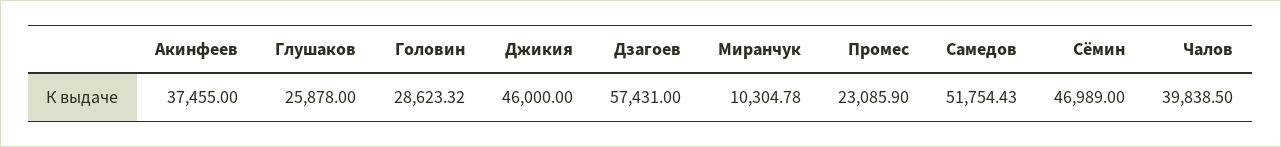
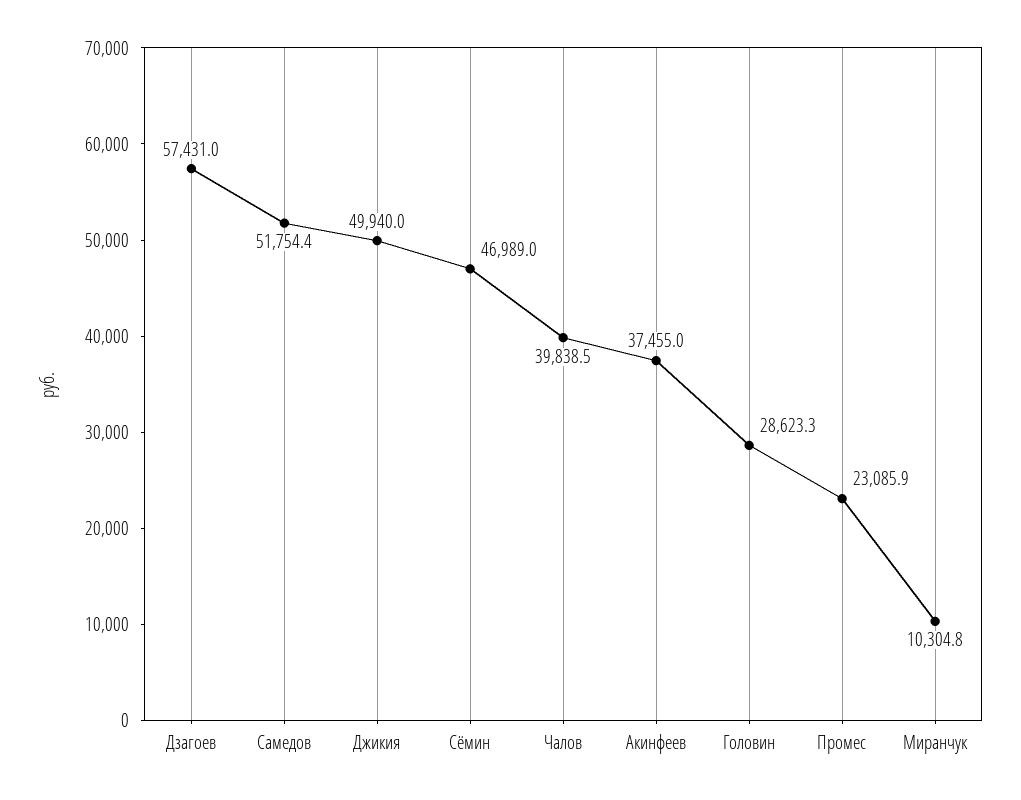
  {
    "Акинфеев": 37455,
-   "Глушаков": 25878,
    "Головин": 28623.32,
-   "Джикия": 46000,
+   "Джикия": 49940,
    "Дзагоев": 57431,
    "Миранчук": 10304.78,
    "Промес": 23085.9,
    "Самедов": 51754.43,
    "Сёмин": 46989,
    "Чалов": 39838.5
  }

